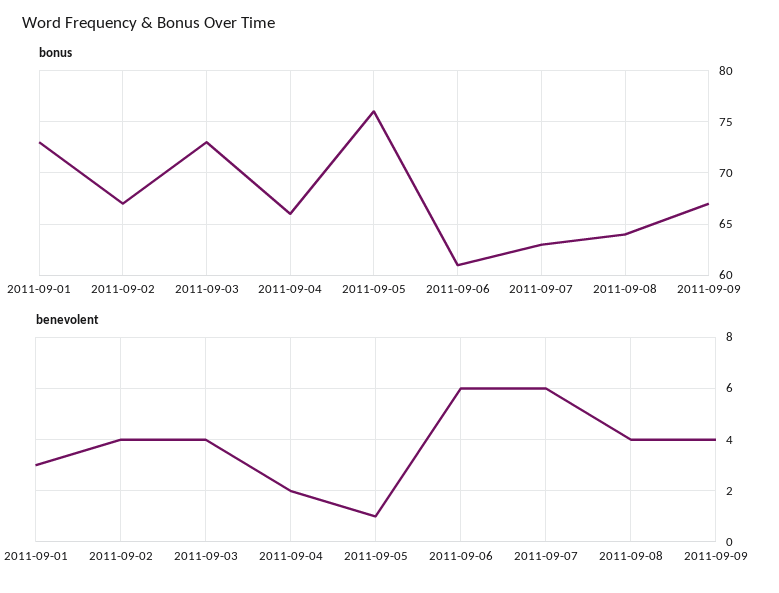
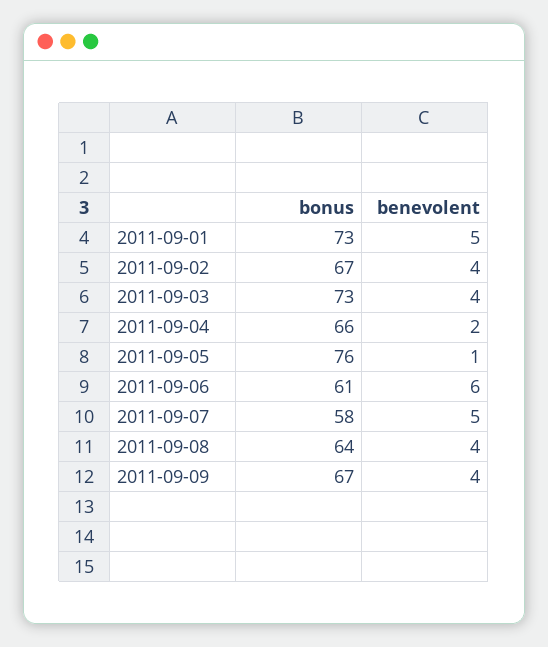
  {
    "bonus": {
      "2011-09-01": 73,
      "2011-09-02": 67,
      "2011-09-03": 73,
      "2011-09-04": 66,
      "2011-09-05": 76,
      "2011-09-06": 61,
-     "2011-09-07": 63,
+     "2011-09-07": 58,
      "2011-09-08": 64,
      "2011-09-09": 67
    },
    "benevolent": {
-     "2011-09-01": 3,
+     "2011-09-01": 5,
      "2011-09-02": 4,
      "2011-09-03": 4,
      "2011-09-04": 2,
      "2011-09-05": 1,
      "2011-09-06": 6,
-     "2011-09-07": 6,
+     "2011-09-07": 5,
      "2011-09-08": 4,
      "2011-09-09": 4
    }
  }

